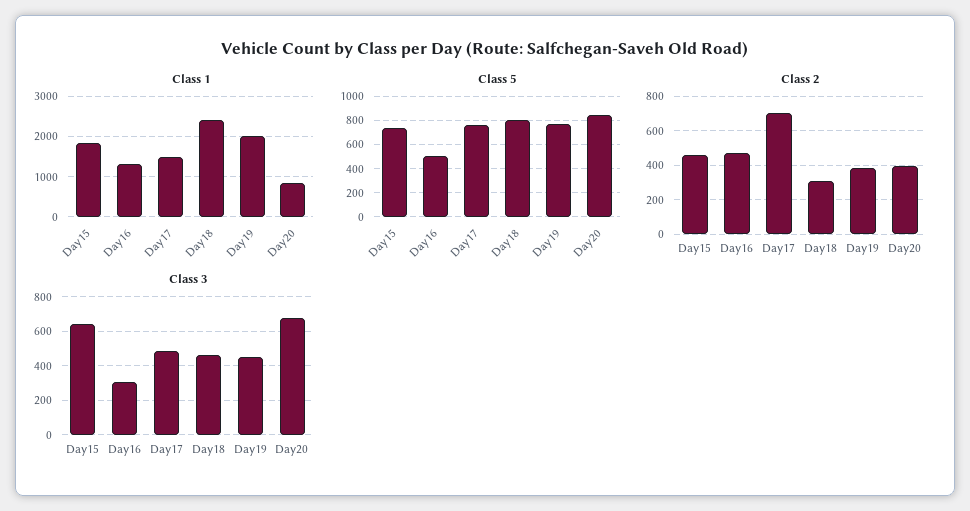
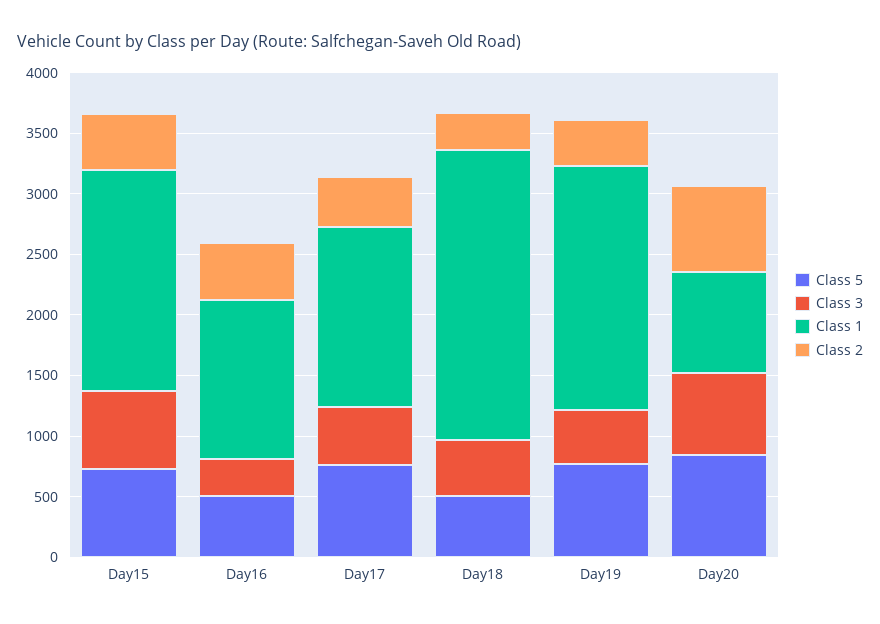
  {
    "Class 1": {
      "Day15": 1800,
      "Day16": 1300,
      "Day17": 1500,
      "Day18": 2400,
      "Day19": 2000,
      "Day20": 800
    },
    "Class 5": {
      "Day15": 750,
      "Day16": 500,
      "Day17": 750,
-     "Day18": 800,
+     "Day18": 500,
      "Day19": 750,
      "Day20": 850
    },
    "Class 2": {
      "Day15": 450,
      "Day16": 450,
-     "Day17": 700,
+     "Day17": 400,
      "Day18": 300,
      "Day19": 400,
-     "Day20": 400
+     "Day20": 700
    },
    "Class 3": {
      "Day15": 650,
      "Day16": 300,
      "Day17": 500,
      "Day18": 450,
      "Day19": 450,
      "Day20": 700
    }
  }

